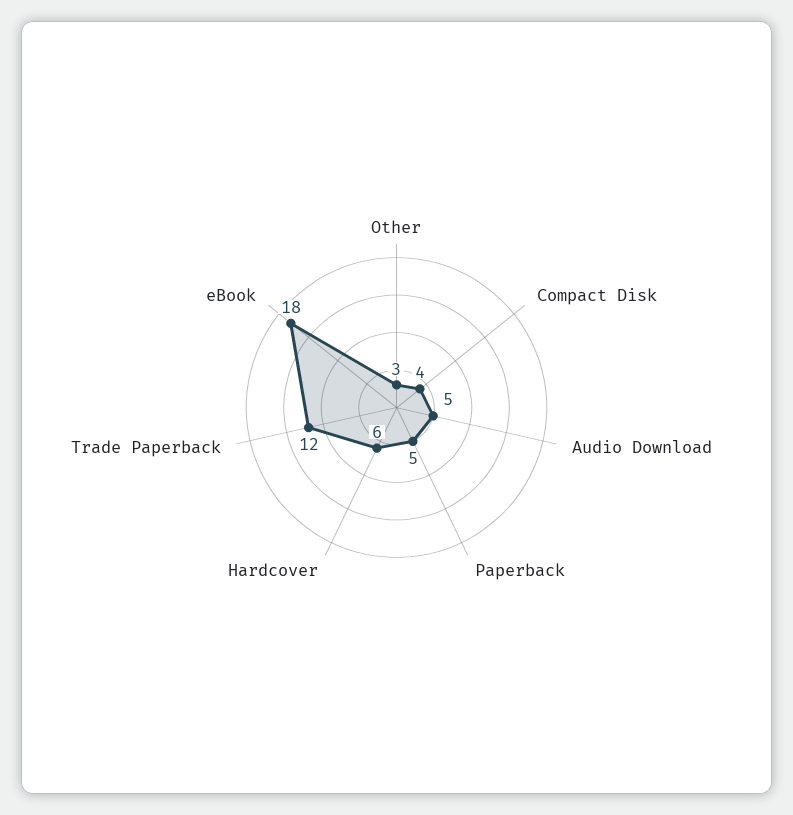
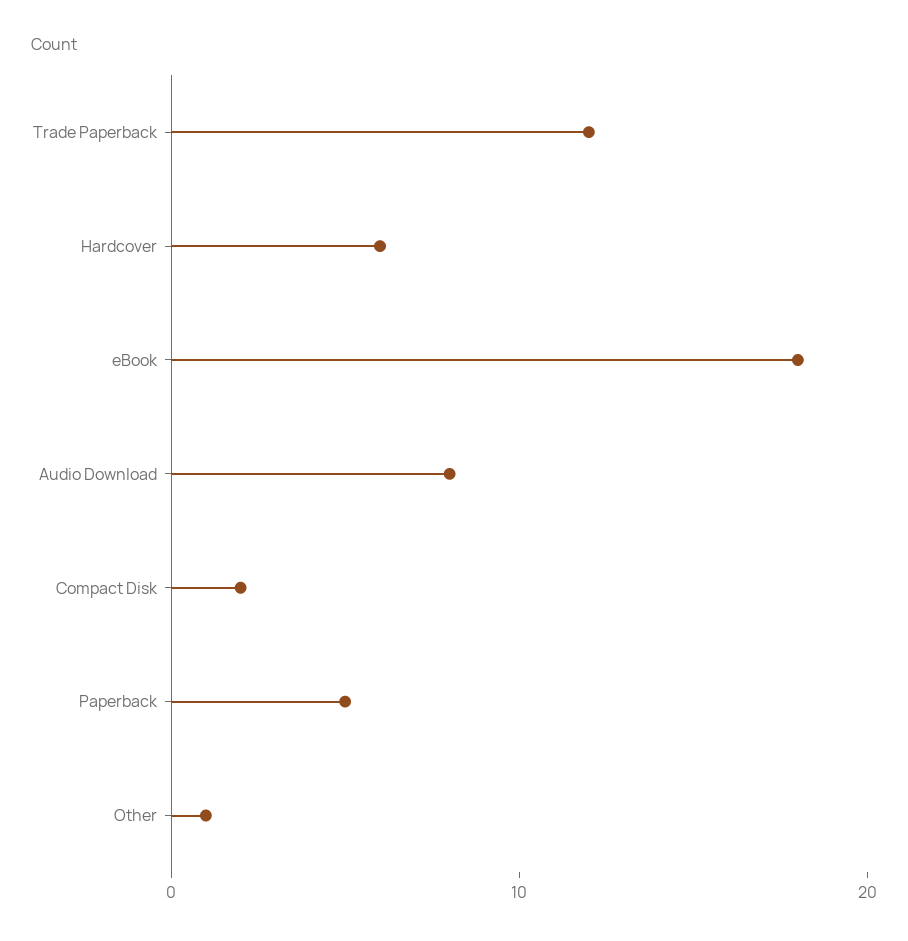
  {
-   "Other": 3,
+   "Other": 1,
-   "Compact Disk": 4,
+   "Compact Disk": 2,
-   "Audio Download": 5,
+   "Audio Download": 8,
    "Paperback": 5,
    "Hardcover": 6,
    "Trade Paperback": 12,
    "eBook": 18
  }

